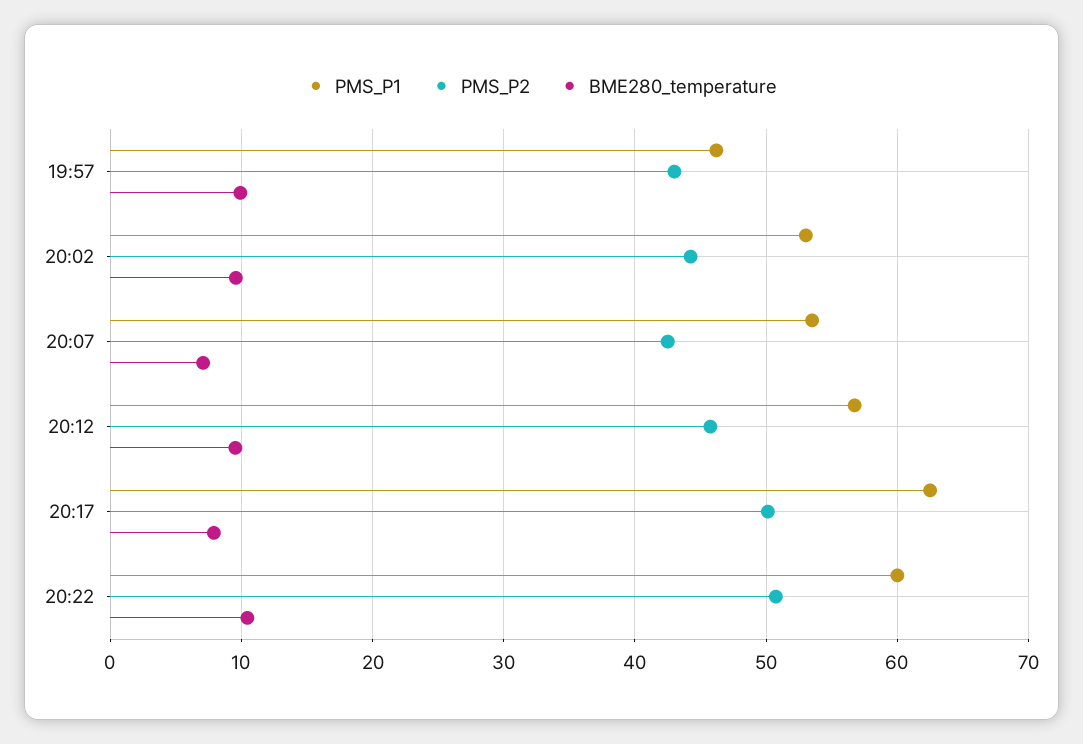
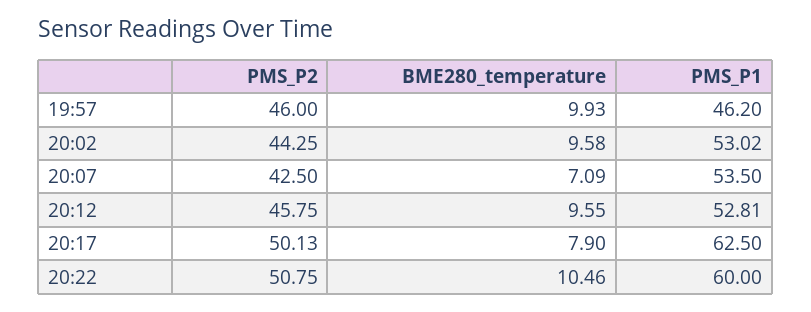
  {
    "PMS_P1": {
      "19:57": 46.2,
      "20:02": 53.02,
      "20:07": 53.5,
-     "20:12": 57,
+     "20:12": 52.81,
      "20:17": 62.5,
      "20:22": 60
    },
    "PMS_P2": {
-     "19:57": 43,
+     "19:57": 46,
      "20:02": 44.25,
      "20:07": 42.5,
      "20:12": 45.75,
      "20:17": 50.13,
      "20:22": 50.75
    },
    "BME280_temperature": {
      "19:57": 9.93,
      "20:02": 9.58,
      "20:07": 7.09,
      "20:12": 9.55,
      "20:17": 7.9,
      "20:22": 10.46
    }
  }

